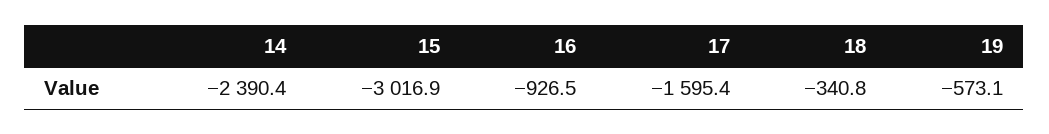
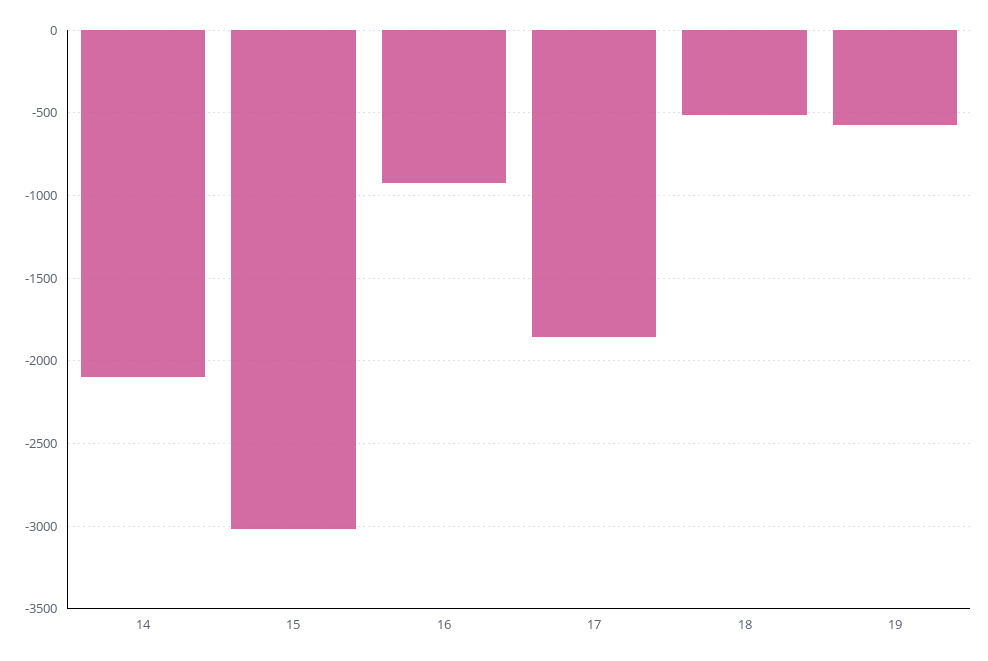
  {
-   "14": -2390.4,
+   "14": -2100,
    "15": -3016.9,
    "16": -926.5,
-   "17": -1595.4,
+   "17": -1850,
-   "18": -340.8,
+   "18": -500,
    "19": -573.1
  }

